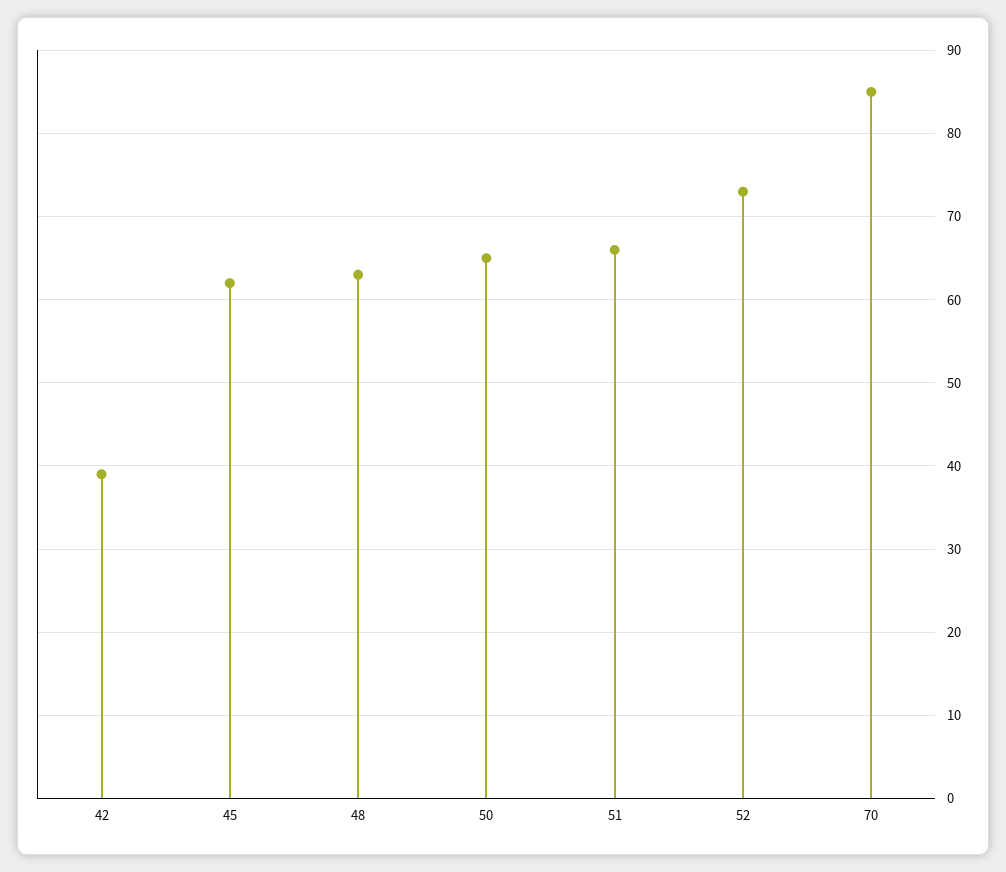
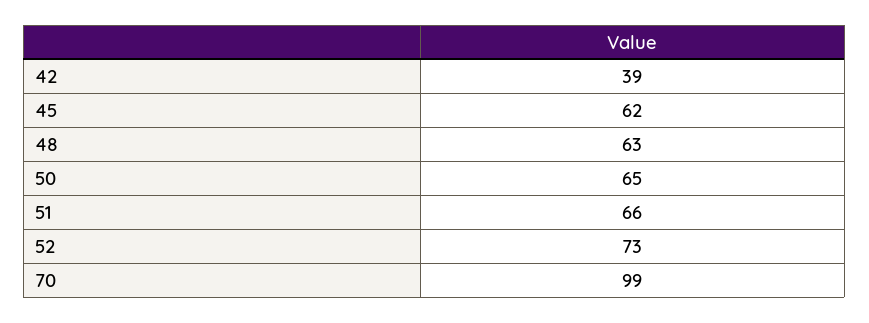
  {
    "42": 39,
    "45": 62,
    "48": 63,
    "50": 65,
    "51": 66,
    "52": 73,
-   "70": 85
+   "70": 99
  }

